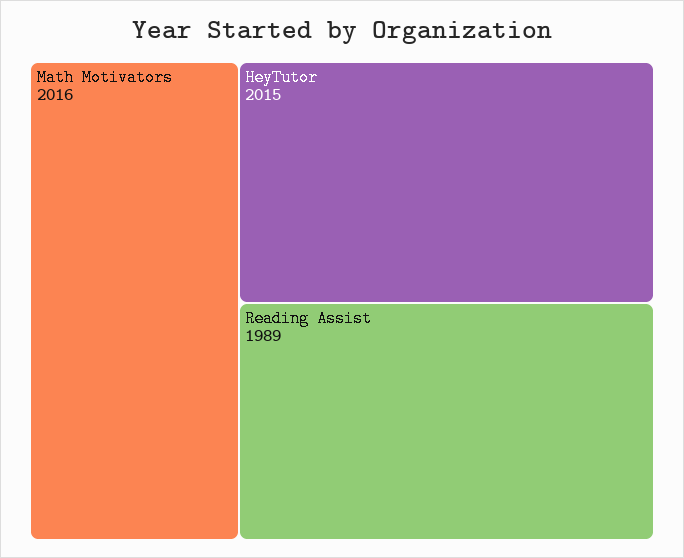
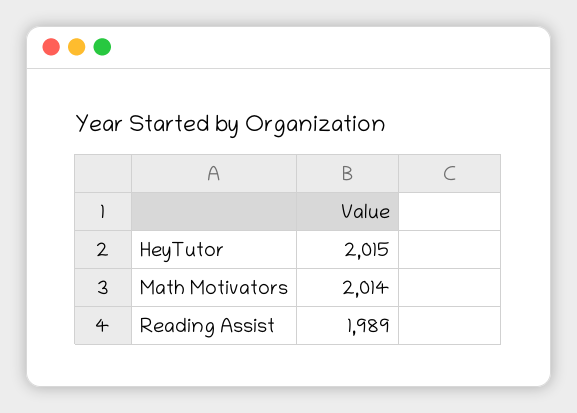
  {
-   "Math Motivators": 2016,
+   "Math Motivators": 2014,
    "HeyTutor": 2015,
    "Reading Assist": 1989
  }

